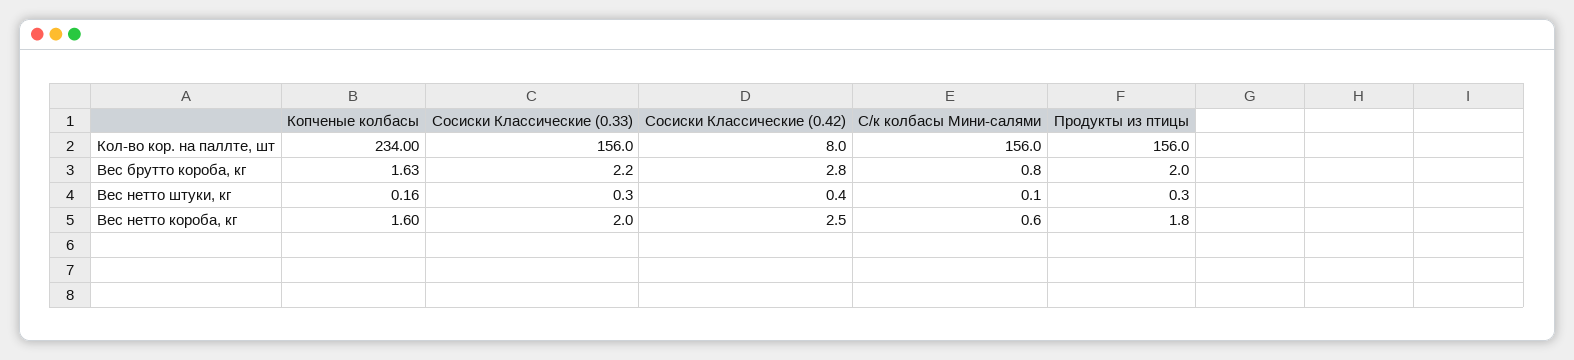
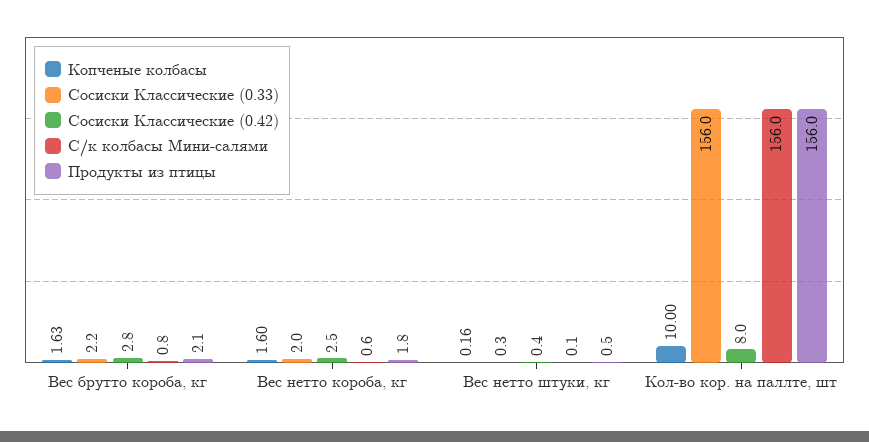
  {
    "Копченые колбасы": {
-     "Кол-во кор. на паллте, шт": 234,
+     "Кол-во кор. на паллте, шт": 10,
      "Вес брутто короба, кг": 1.63,
      "Вес нетто штуки, кг": 0.16,
      "Вес нетто короба, кг": 1.6
    },
    "Сосиски Классические (0.33)": {
      "Кол-во кор. на паллте, шт": 156,
      "Вес брутто короба, кг": 2.2,
      "Вес нетто штуки, кг": 0.3,
      "Вес нетто короба, кг": 2
    },
    "Сосиски Классические (0.42)": {
      "Кол-во кор. на паллте, шт": 8,
      "Вес брутто короба, кг": 2.8,
      "Вес нетто штуки, кг": 0.4,
      "Вес нетто короба, кг": 2.5
    },
    "С/к колбасы Мини-салями": {
      "Кол-во кор. на паллте, шт": 156,
      "Вес брутто короба, кг": 0.8,
      "Вес нетто штуки, кг": 0.1,
      "Вес нетто короба, кг": 0.6
    },
    "Продукты из птицы": {
      "Кол-во кор. на паллте, шт": 156,
-     "Вес брутто короба, кг": 2,
+     "Вес брутто короба, кг": 2.1,
-     "Вес нетто штуки, кг": 0.3,
+     "Вес нетто штуки, кг": 0.5,
      "Вес нетто короба, кг": 1.8
    }
  }

